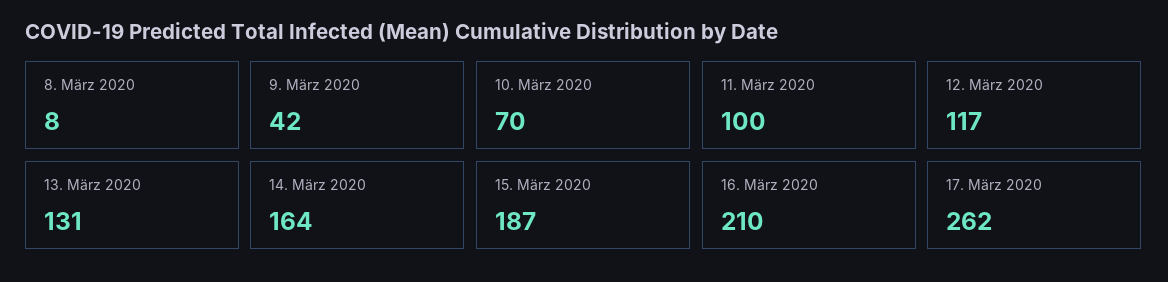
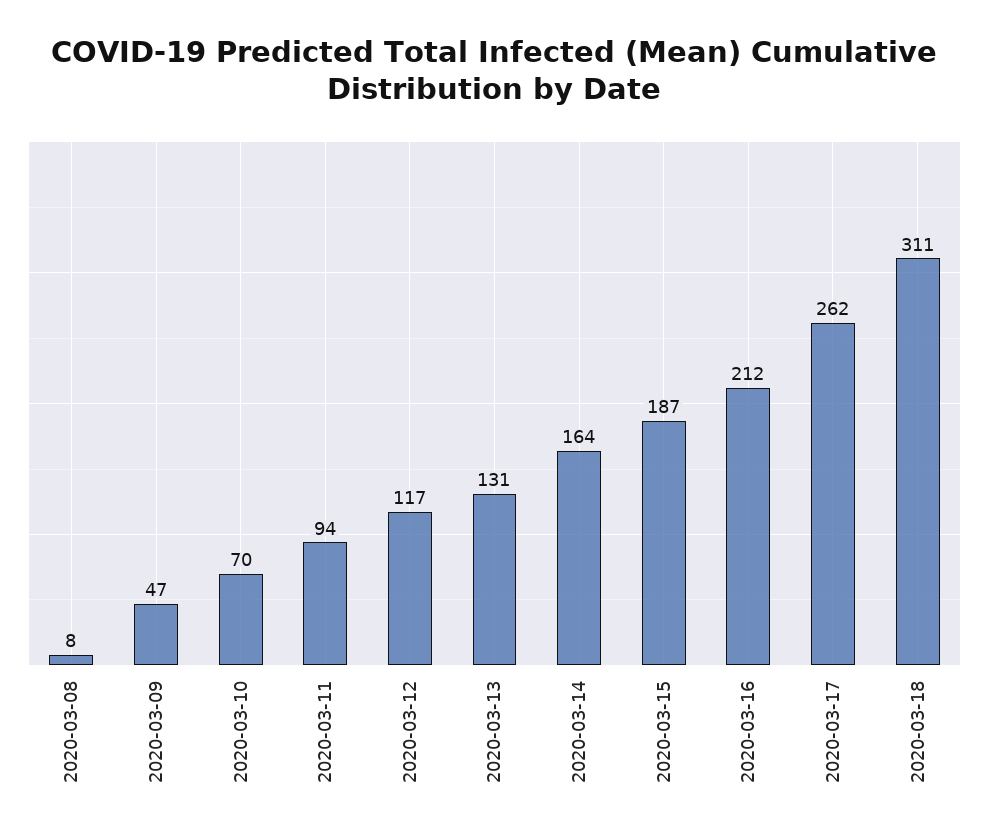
  {
    "8. März 2020": 8,
-   "9. März 2020": 42,
+   "9. März 2020": 47,
    "10. März 2020": 70,
-   "11. März 2020": 100,
+   "11. März 2020": 94,
    "12. März 2020": 117,
    "13. März 2020": 131,
    "14. März 2020": 164,
    "15. März 2020": 187,
-   "16. März 2020": 210,
+   "16. März 2020": 212,
-   "17. März 2020": 262
+   "17. März 2020": 262,
+   "2020-03-18": 311
  }

